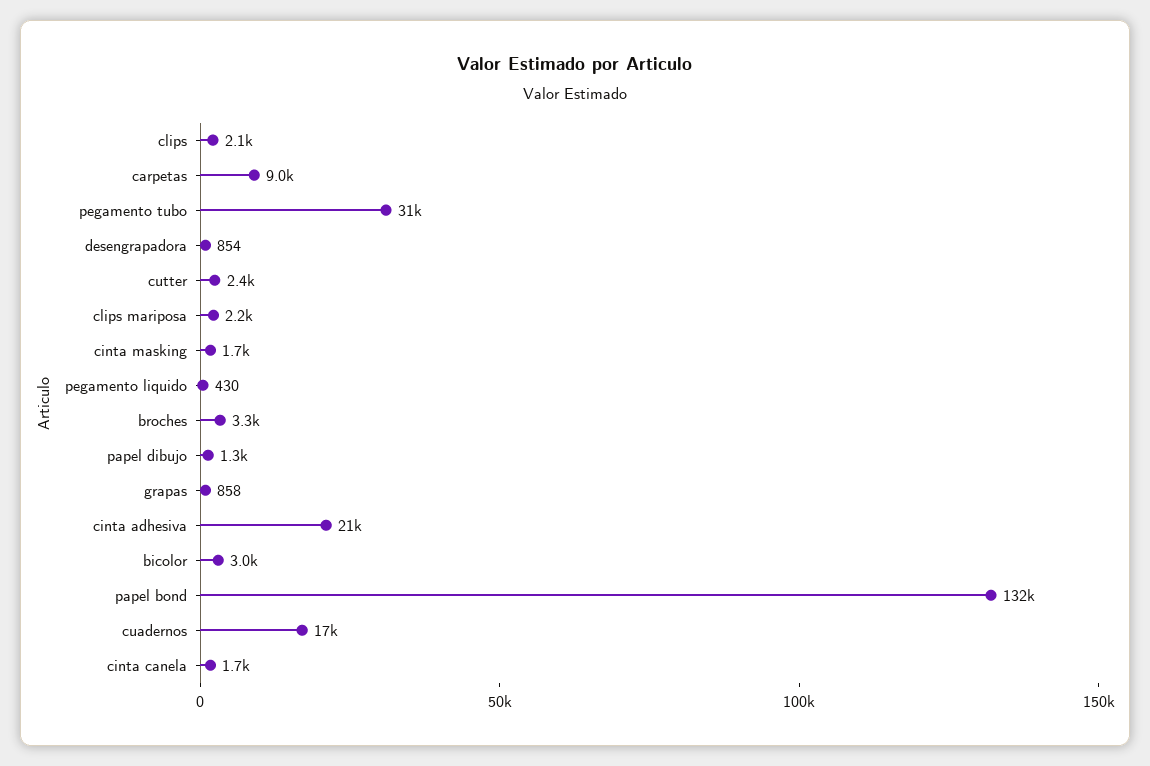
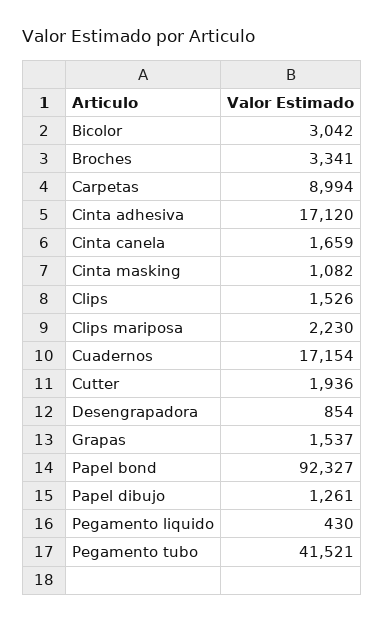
  {
-   "clips": 2100,
+   "clips": 1526,
    "carpetas": 8994,
-   "pegamento tubo": 31000,
+   "pegamento tubo": 41521,
    "desengrapadora": 854,
-   "cutter": 2400,
+   "cutter": 1936,
    "clips mariposa": 2230,
-   "cinta masking": 1700,
+   "cinta masking": 1082,
    "pegamento liquido": 430,
    "broches": 3341,
    "papel dibujo": 1261,
-   "grapas": 858,
+   "grapas": 1537,
-   "cinta adhesiva": 21000,
+   "cinta adhesiva": 17120,
    "bicolor": 3042,
-   "papel bond": 132000,
+   "papel bond": 92327,
    "cuadernos": 17154,
    "cinta canela": 1659
  }

